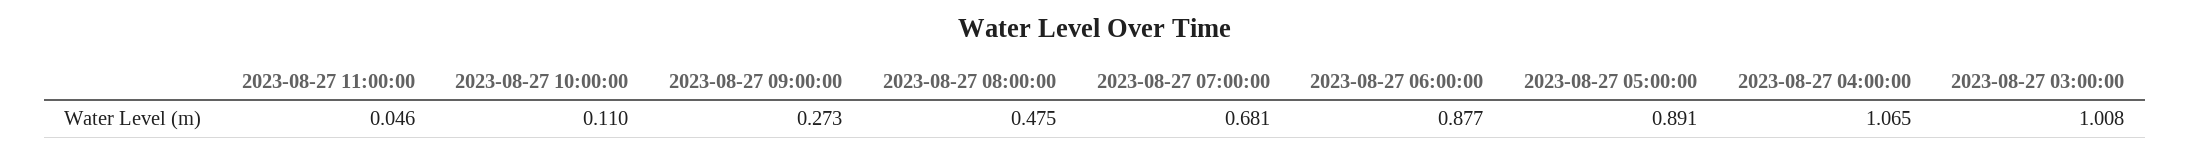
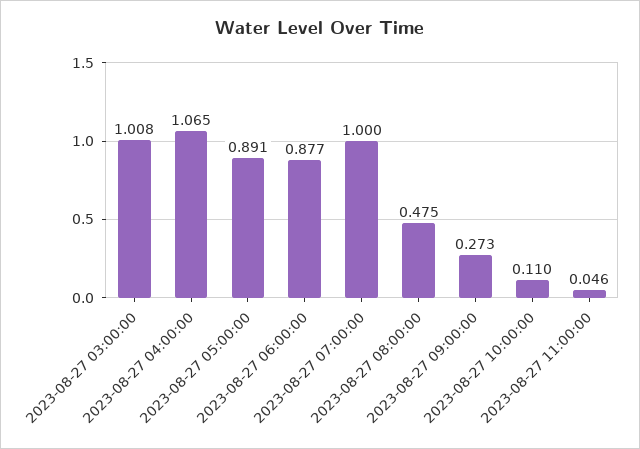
  {
    "2023-08-27 11:00:00": 0.046,
    "2023-08-27 10:00:00": 0.11,
    "2023-08-27 09:00:00": 0.273,
    "2023-08-27 08:00:00": 0.475,
-   "2023-08-27 07:00:00": 0.681,
+   "2023-08-27 07:00:00": 1,
    "2023-08-27 06:00:00": 0.877,
    "2023-08-27 05:00:00": 0.891,
    "2023-08-27 04:00:00": 1.065,
    "2023-08-27 03:00:00": 1.008
  }

